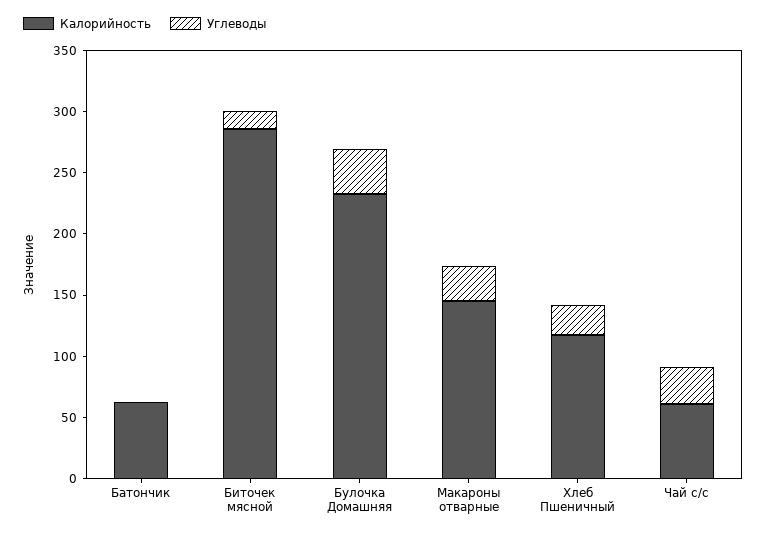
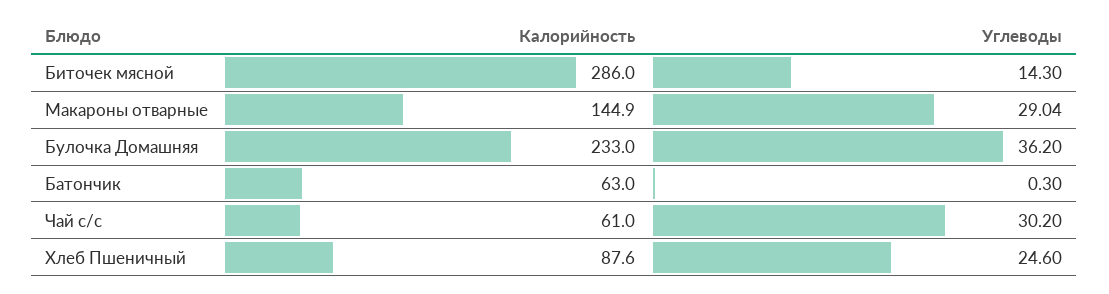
  {
    "Калорийность": {
      "Батончик": 63,
      "Биточек мясной": 286,
      "Булочка Домашняя": 233,
      "Макароны отварные": 144.9,
-     "Хлеб Пшеничный": 120,
+     "Хлеб Пшеничный": 87.6,
      "Чай с/с": 61
    },
    "Углеводы": {
      "Батончик": 0.3,
      "Биточек мясной": 14.3,
      "Булочка Домашняя": 36.2,
      "Макароны отварные": 29.04,
      "Хлеб Пшеничный": 24.6,
      "Чай с/с": 30.2
    }
  }

